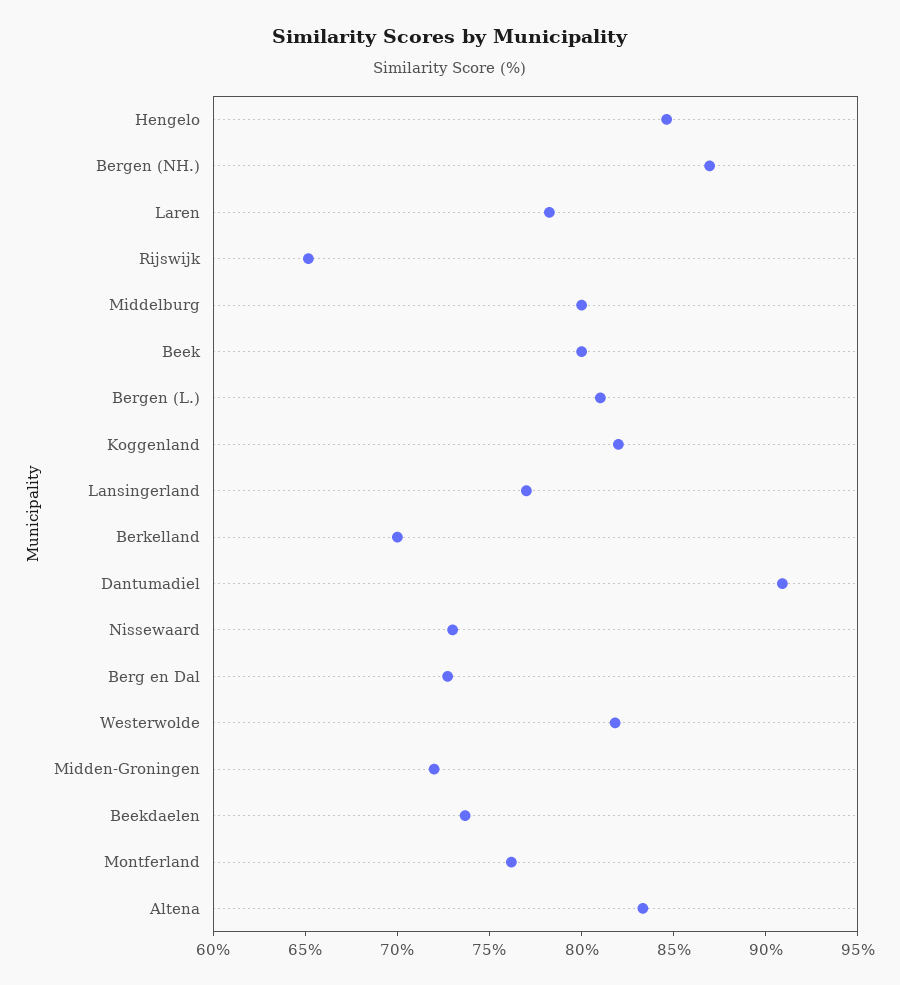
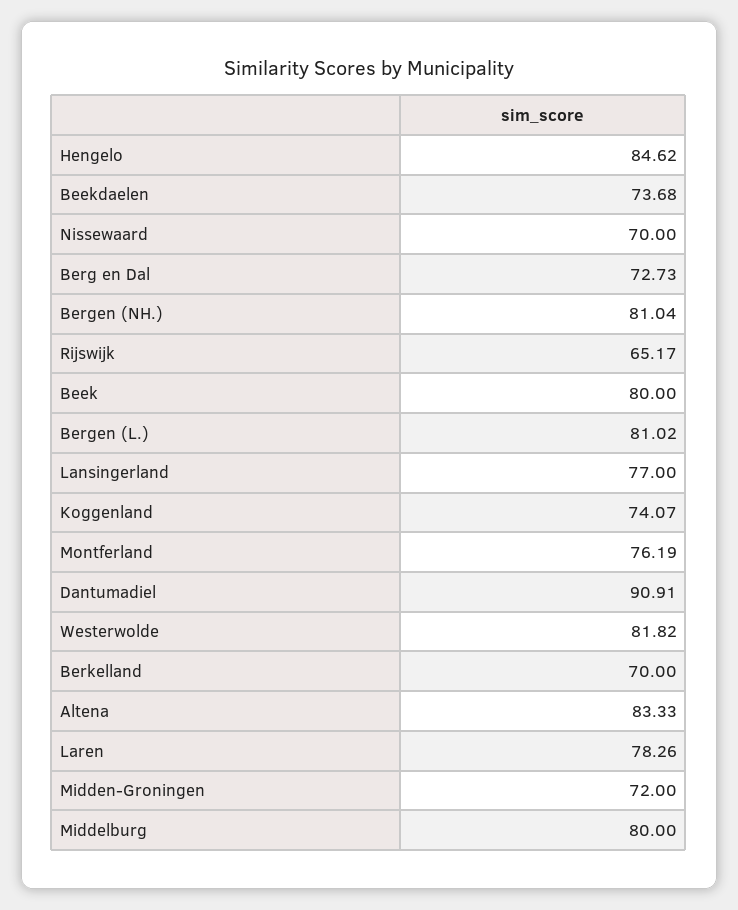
  {
    "Hengelo": 84.62,
-   "Bergen (NH.)": 87,
+   "Bergen (NH.)": 81.04,
    "Laren": 78.26,
    "Rijswijk": 65.17,
    "Middelburg": 80,
    "Beek": 80,
    "Bergen (L.)": 81.02,
-   "Koggenland": 82,
+   "Koggenland": 74.07,
    "Lansingerland": 77,
    "Berkelland": 70,
    "Dantumadiel": 90.91,
-   "Nissewaard": 73,
+   "Nissewaard": 70,
    "Berg en Dal": 72.73,
    "Westerwolde": 81.82,
    "Midden-Groningen": 72,
    "Beekdaelen": 73.68,
    "Montferland": 76.19,
    "Altena": 83.33
  }

